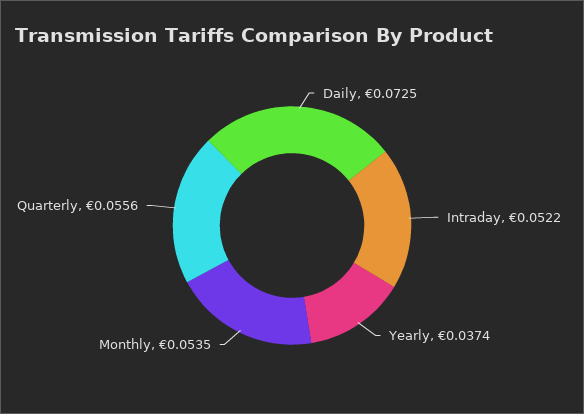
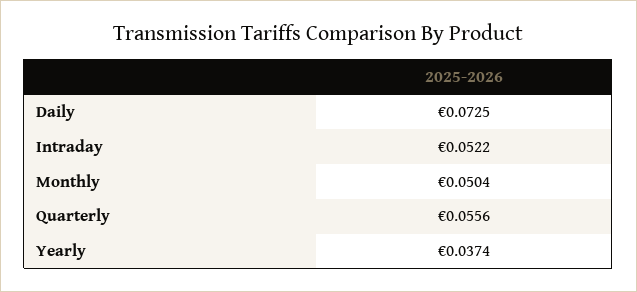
  {
    "Daily": 0.0725,
    "Intraday": 0.0522,
    "Yearly": 0.0374,
-   "Monthly": 0.0535,
+   "Monthly": 0.0504,
    "Quarterly": 0.0556
  }

